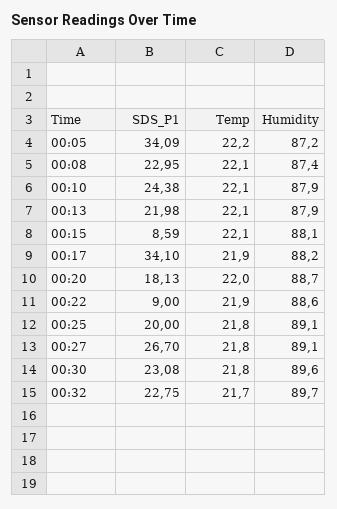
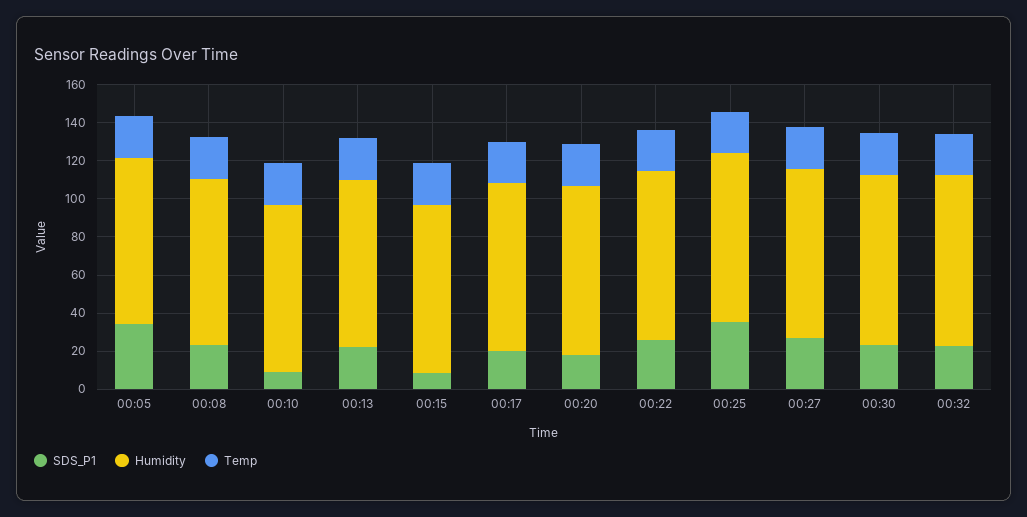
  {
    "SDS_P1": {
      "00:05": 34.09,
      "00:08": 22.95,
-     "00:10": 24.38,
+     "00:10": 10,
      "00:13": 21.98,
      "00:15": 8.59,
-     "00:17": 34.1,
+     "00:17": 20,
      "00:20": 18.13,
-     "00:22": 9,
+     "00:22": 25,
-     "00:25": 20,
+     "00:25": 35,
      "00:27": 26.7,
      "00:30": 23.08,
      "00:32": 22.75
    },
    "Temp": {
      "00:05": 22.2,
      "00:08": 22.1,
      "00:10": 22.1,
      "00:13": 22.1,
      "00:15": 22.1,
      "00:17": 21.9,
      "00:20": 22,
      "00:22": 21.9,
      "00:25": 21.8,
      "00:27": 21.8,
      "00:30": 21.8,
      "00:32": 21.7
    },
    "Humidity": {
      "00:05": 87.2,
      "00:08": 87.4,
      "00:10": 87.9,
      "00:13": 87.9,
      "00:15": 88.1,
      "00:17": 88.2,
      "00:20": 88.7,
      "00:22": 88.6,
      "00:25": 89.1,
      "00:27": 89.1,
      "00:30": 89.6,
      "00:32": 89.7
    }
  }

